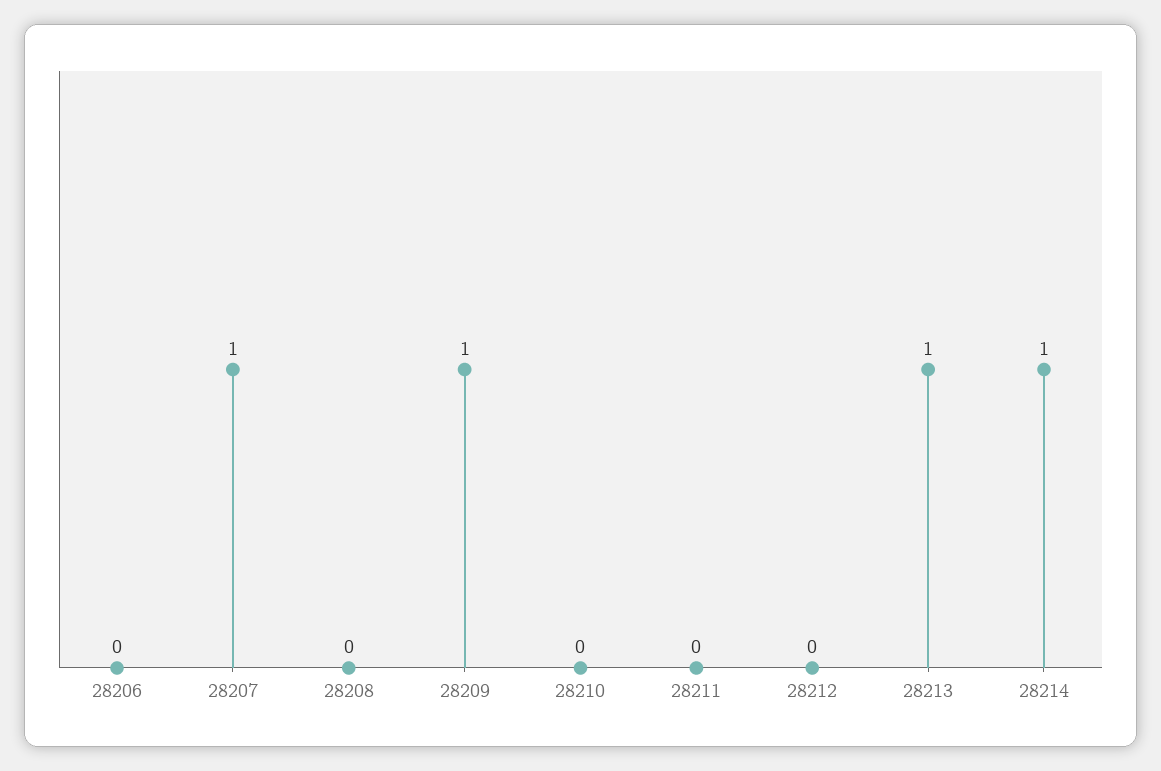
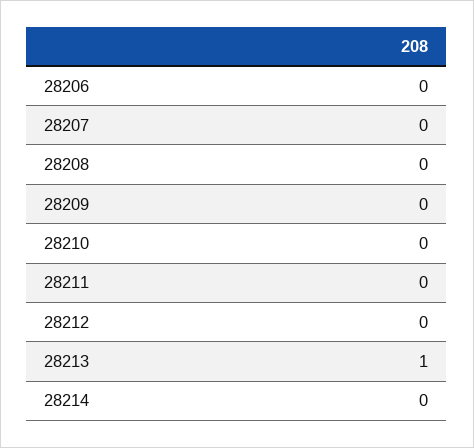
  {
    "28206": 0,
-   "28207": 1,
+   "28207": 0,
    "28208": 0,
-   "28209": 1,
+   "28209": 0,
    "28210": 0,
    "28211": 0,
    "28212": 0,
    "28213": 1,
-   "28214": 1
+   "28214": 0
  }

